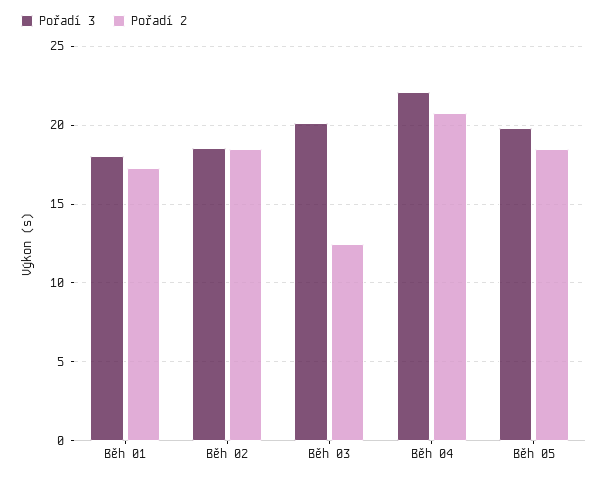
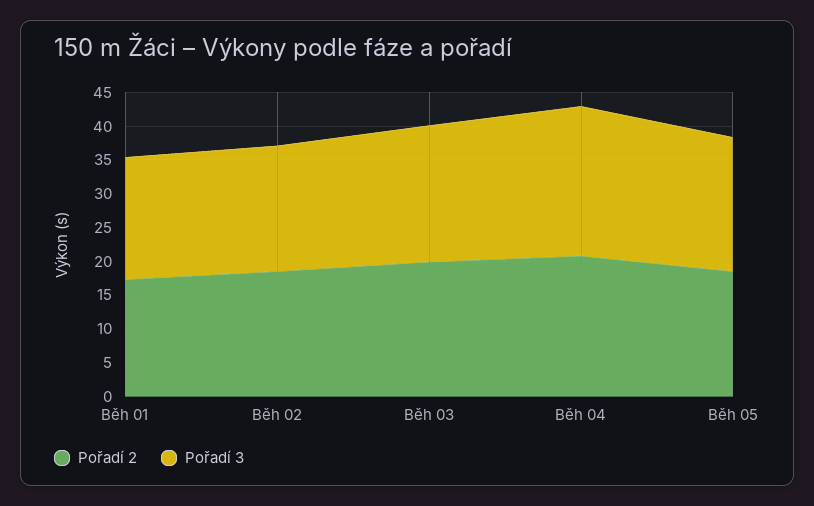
  {
    "Pořadí 3": {
      "Běh 01": 18,
      "Běh 02": 18.5,
      "Běh 03": 20,
      "Běh 04": 22,
      "Běh 05": 20
    },
    "Pořadí 2": {
      "Běh 01": 17.5,
      "Běh 02": 18.5,
-     "Běh 03": 12.5,
+     "Běh 03": 20,
      "Běh 04": 21,
      "Běh 05": 18.5
    }
  }

